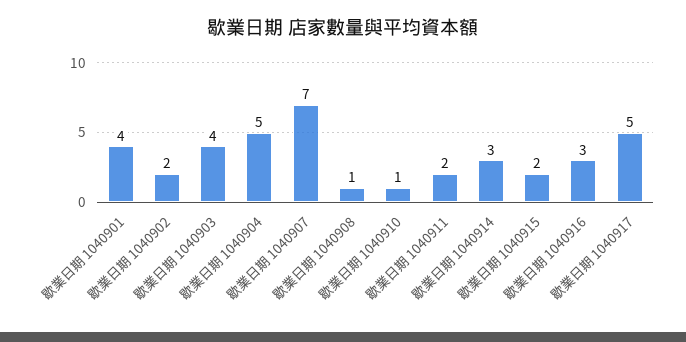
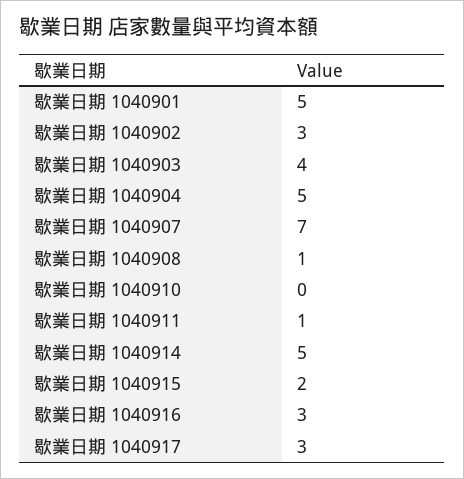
  {
-   "歇業日期 1040901": 4,
+   "歇業日期 1040901": 5,
-   "歇業日期 1040902": 2,
+   "歇業日期 1040902": 3,
    "歇業日期 1040903": 4,
    "歇業日期 1040904": 5,
    "歇業日期 1040907": 7,
    "歇業日期 1040908": 1,
-   "歇業日期 1040910": 1,
+   "歇業日期 1040910": 0,
-   "歇業日期 1040911": 2,
+   "歇業日期 1040911": 1,
-   "歇業日期 1040914": 3,
+   "歇業日期 1040914": 5,
    "歇業日期 1040915": 2,
    "歇業日期 1040916": 3,
-   "歇業日期 1040917": 5
+   "歇業日期 1040917": 3
  }

